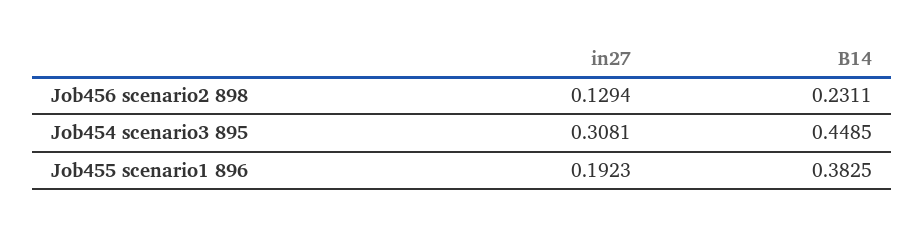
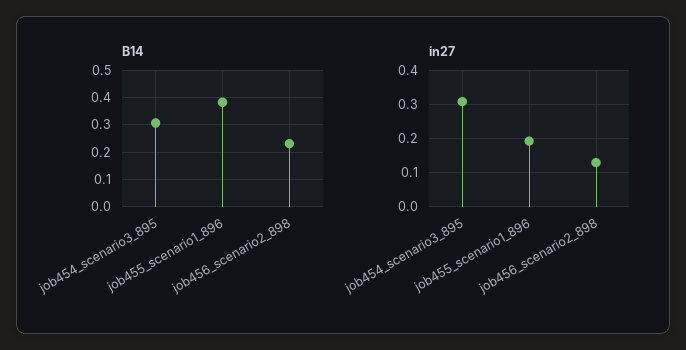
  {
    "in27": {
      "Job456 scenario2 898": 0.1294,
      "Job454 scenario3 895": 0.3081,
      "Job455 scenario1 896": 0.1923
    },
    "B14": {
      "Job456 scenario2 898": 0.2311,
-     "Job454 scenario3 895": 0.4485,
+     "Job454 scenario3 895": 0.3,
      "Job455 scenario1 896": 0.3825
    }
  }

